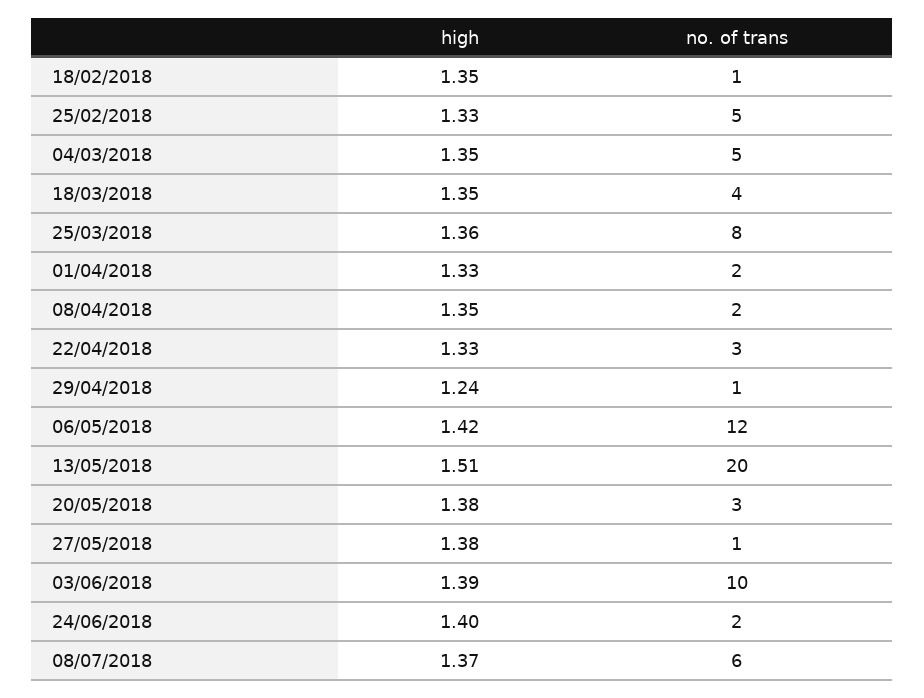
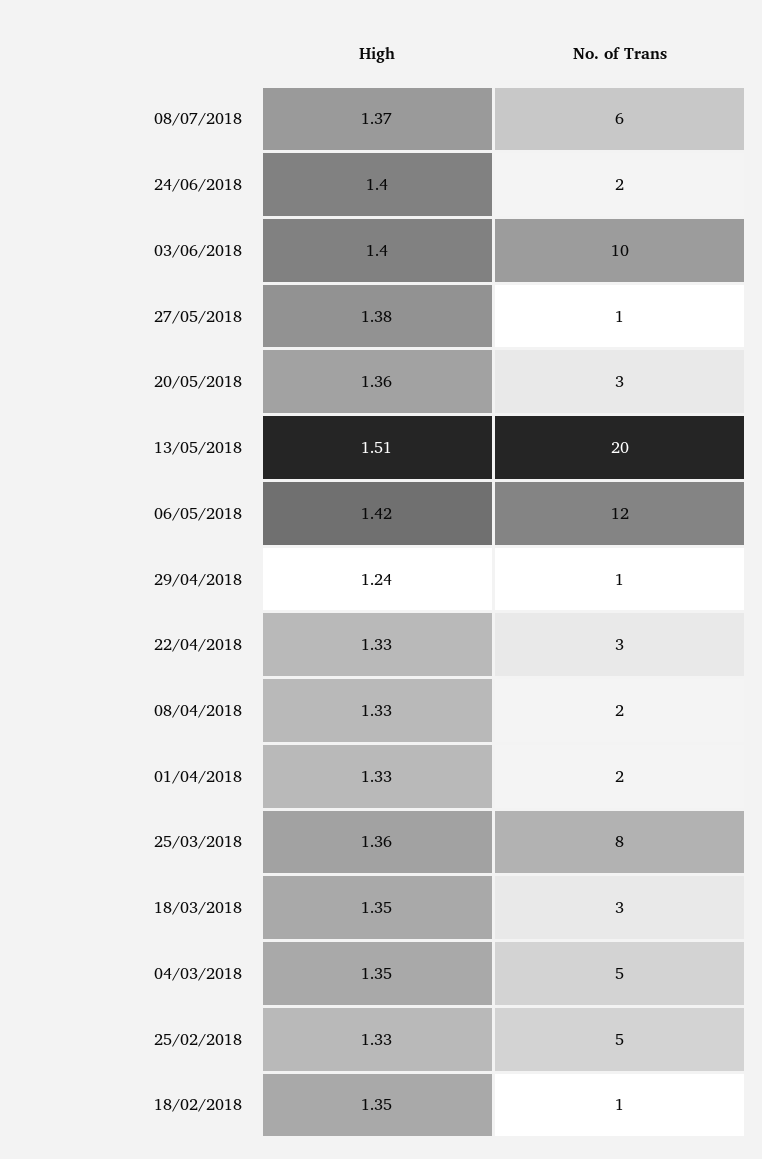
  {
    "high": {
      "18/02/2018": 1.35,
      "25/02/2018": 1.33,
      "04/03/2018": 1.35,
      "18/03/2018": 1.35,
      "25/03/2018": 1.36,
      "01/04/2018": 1.33,
-     "08/04/2018": 1.35,
+     "08/04/2018": 1.33,
      "22/04/2018": 1.33,
      "29/04/2018": 1.24,
      "06/05/2018": 1.42,
      "13/05/2018": 1.51,
-     "20/05/2018": 1.38,
+     "20/05/2018": 1.36,
      "27/05/2018": 1.38,
-     "03/06/2018": 1.39,
+     "03/06/2018": 1.4,
      "24/06/2018": 1.4,
      "08/07/2018": 1.37
    },
    "no. of trans": {
      "18/02/2018": 1,
      "25/02/2018": 5,
      "04/03/2018": 5,
-     "18/03/2018": 4,
+     "18/03/2018": 3,
      "25/03/2018": 8,
      "01/04/2018": 2,
      "08/04/2018": 2,
      "22/04/2018": 3,
      "29/04/2018": 1,
      "06/05/2018": 12,
      "13/05/2018": 20,
      "20/05/2018": 3,
      "27/05/2018": 1,
      "03/06/2018": 10,
      "24/06/2018": 2,
      "08/07/2018": 6
    }
  }

